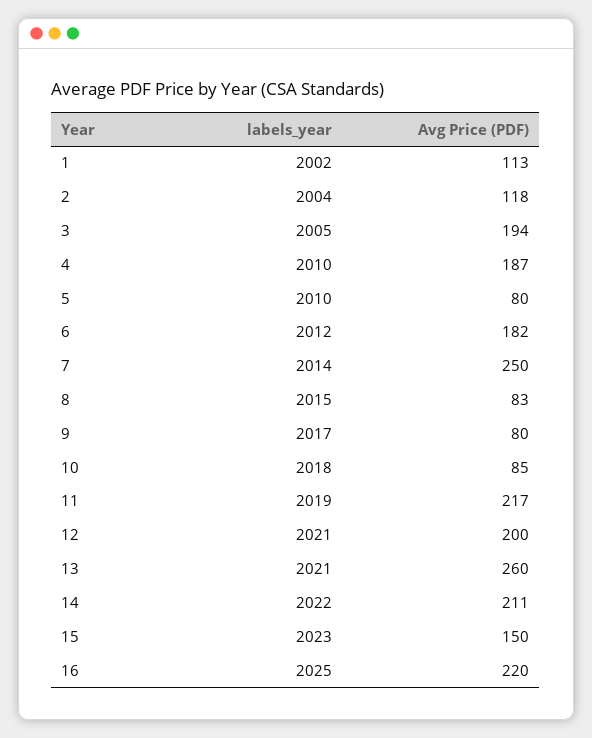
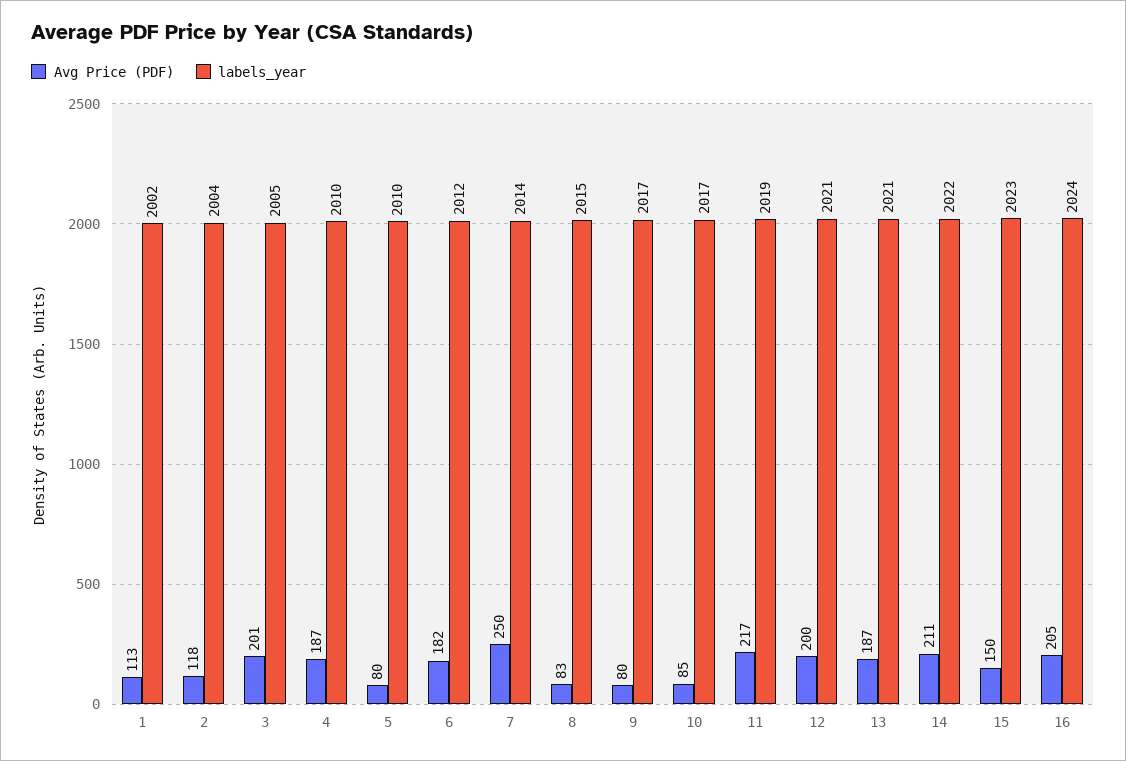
  {
    "labels_year": {
      "1": 2002,
      "2": 2004,
      "3": 2005,
      "4": 2010,
      "5": 2010,
      "6": 2012,
      "7": 2014,
      "8": 2015,
      "9": 2017,
-     "10": 2018,
+     "10": 2017,
      "11": 2019,
      "12": 2021,
      "13": 2021,
      "14": 2022,
      "15": 2023,
-     "16": 2025
+     "16": 2024
    },
    "Avg Price (PDF)": {
      "1": 113,
      "2": 118,
-     "3": 194,
+     "3": 201,
      "4": 187,
      "5": 80,
      "6": 182,
      "7": 250,
      "8": 83,
      "9": 80,
      "10": 85,
      "11": 217,
      "12": 200,
-     "13": 260,
+     "13": 187,
      "14": 211,
      "15": 150,
-     "16": 220
+     "16": 205
    }
  }

